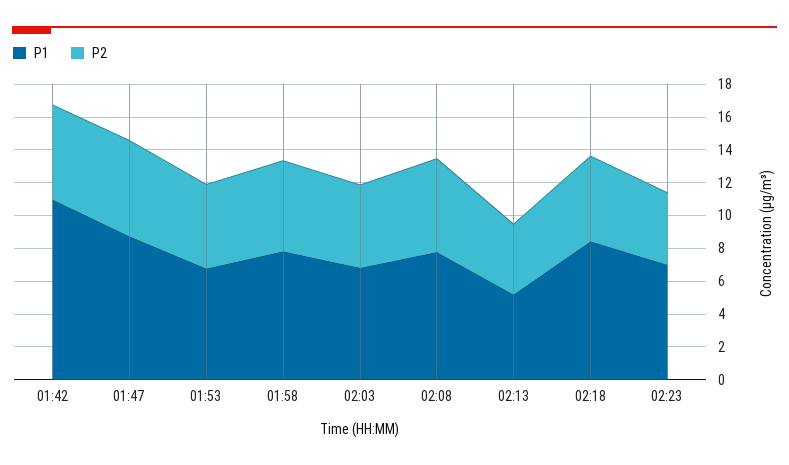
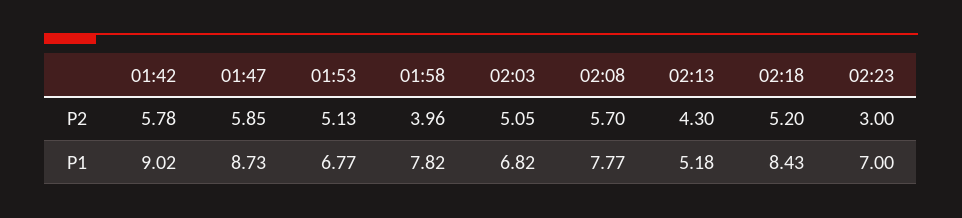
  {
    "P1": {
-     "01:42": 11,
+     "01:42": 9.02,
      "01:47": 8.73,
      "01:53": 6.77,
      "01:58": 7.82,
      "02:03": 6.82,
      "02:08": 7.77,
      "02:13": 5.18,
      "02:18": 8.43,
      "02:23": 7
    },
    "P2": {
      "01:42": 5.78,
      "01:47": 5.85,
      "01:53": 5.13,
-     "01:58": 5.5,
+     "01:58": 3.96,
      "02:03": 5.05,
      "02:08": 5.7,
      "02:13": 4.3,
      "02:18": 5.2,
-     "02:23": 4.5
+     "02:23": 3
    }
  }

